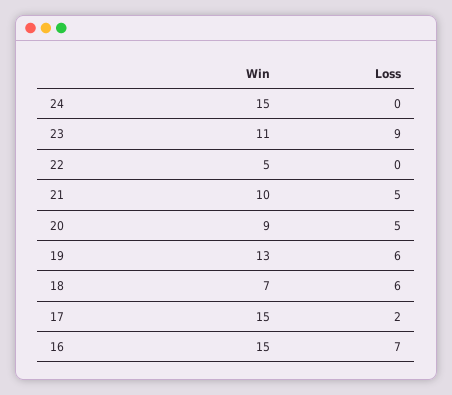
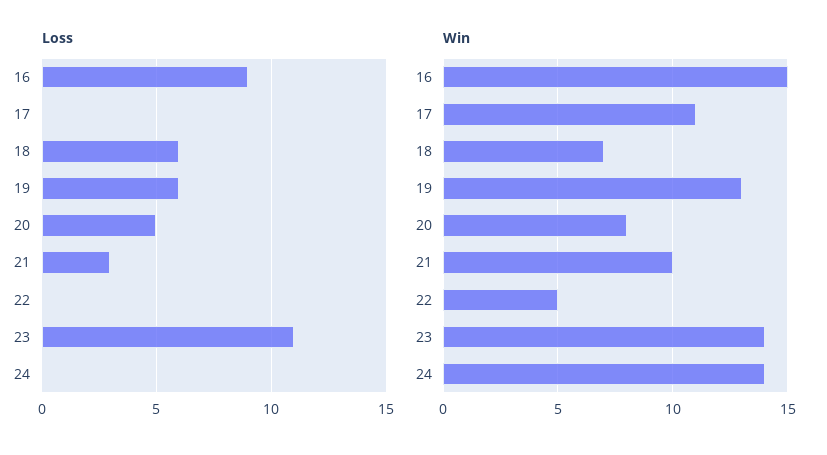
  {
    "Win": {
-     "24": 15,
+     "24": 14,
-     "23": 11,
+     "23": 14,
      "22": 5,
      "21": 10,
-     "20": 9,
+     "20": 8,
      "19": 13,
      "18": 7,
-     "17": 15,
+     "17": 11,
      "16": 15
    },
    "Loss": {
      "24": 0,
-     "23": 9,
+     "23": 11,
      "22": 0,
-     "21": 5,
+     "21": 3,
      "20": 5,
      "19": 6,
      "18": 6,
-     "17": 2,
+     "17": 0,
-     "16": 7
+     "16": 9
    }
  }

